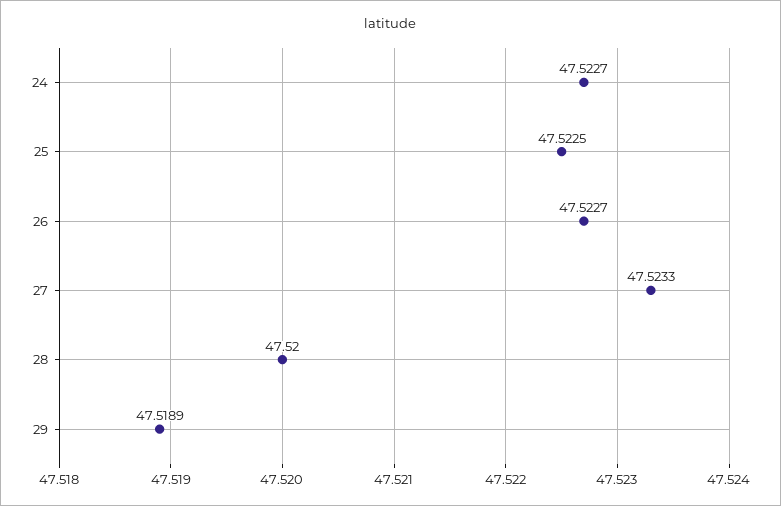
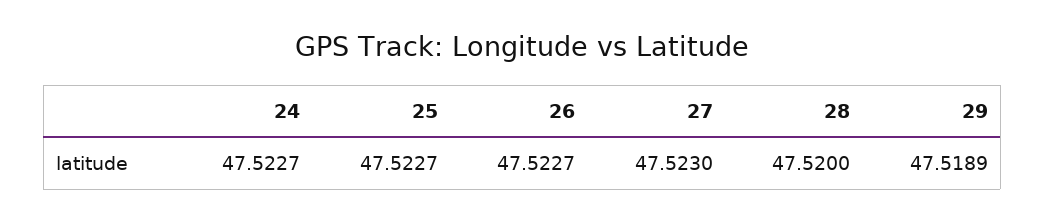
  {
    "24": 47.5227,
-   "25": 47.5225,
+   "25": 47.5227,
    "26": 47.5227,
-   "27": 47.5233,
+   "27": 47.523,
    "28": 47.52,
    "29": 47.5189
  }

